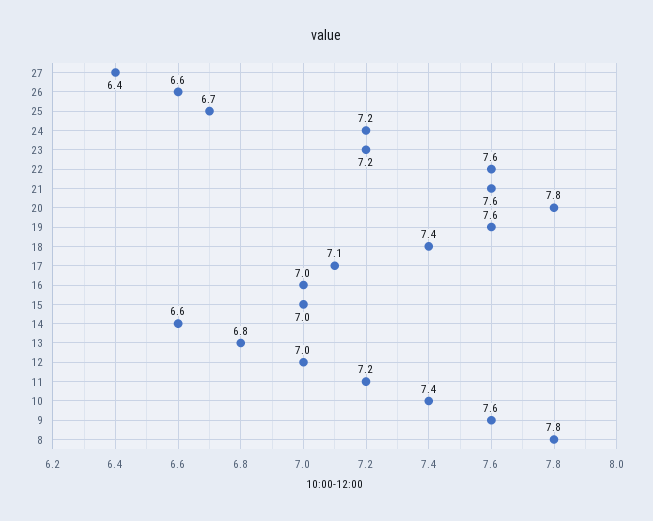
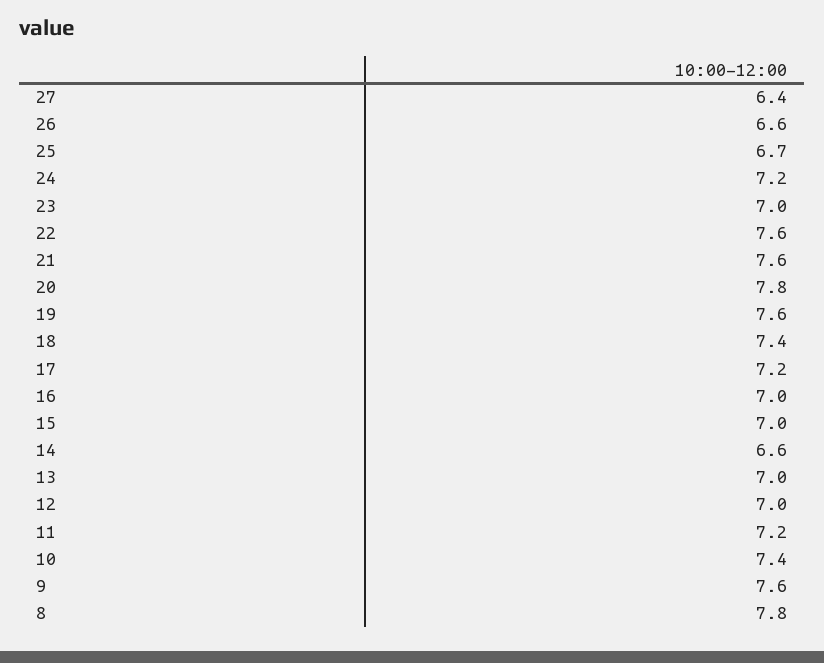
  {
    "27": 6.4,
    "26": 6.6,
    "25": 6.7,
    "24": 7.2,
-   "23": 7.2,
+   "23": 7,
    "22": 7.6,
    "21": 7.6,
    "20": 7.8,
    "19": 7.6,
    "18": 7.4,
-   "17": 7.1,
+   "17": 7.2,
    "16": 7,
    "15": 7,
    "14": 6.6,
-   "13": 6.8,
+   "13": 7,
    "12": 7,
    "11": 7.2,
    "10": 7.4,
    "9": 7.6,
    "8": 7.8
  }

